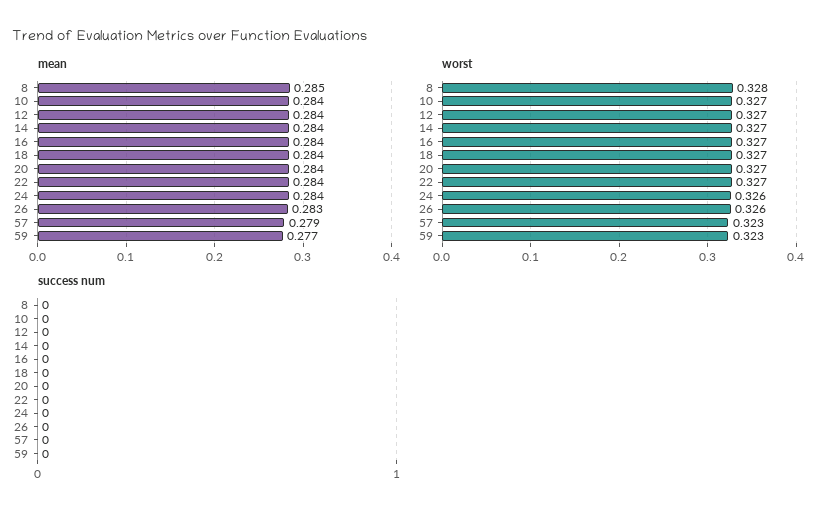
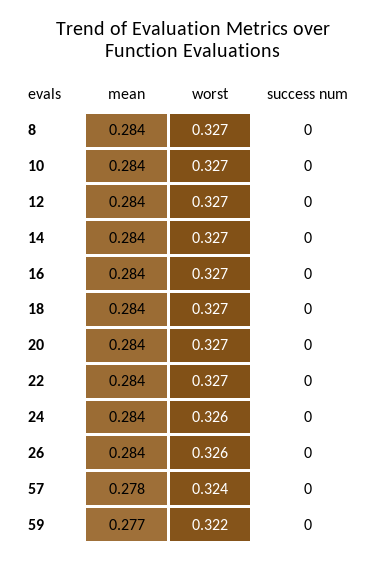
  {
    "mean": {
-     "8": 0.285,
+     "8": 0.284,
      "10": 0.284,
      "12": 0.284,
      "14": 0.284,
      "16": 0.284,
      "18": 0.284,
      "20": 0.284,
      "22": 0.284,
      "24": 0.284,
-     "26": 0.283,
+     "26": 0.284,
-     "57": 0.279,
+     "57": 0.278,
      "59": 0.277
    },
    "worst": {
-     "8": 0.328,
+     "8": 0.327,
      "10": 0.327,
      "12": 0.327,
      "14": 0.327,
      "16": 0.327,
      "18": 0.327,
      "20": 0.327,
      "22": 0.327,
      "24": 0.326,
      "26": 0.326,
-     "57": 0.323,
+     "57": 0.324,
-     "59": 0.323
+     "59": 0.322
    },
    "success num": {
      "8": 0,
      "10": 0,
      "12": 0,
      "14": 0,
      "16": 0,
      "18": 0,
      "20": 0,
      "22": 0,
      "24": 0,
      "26": 0,
      "57": 0,
      "59": 0
    }
  }

